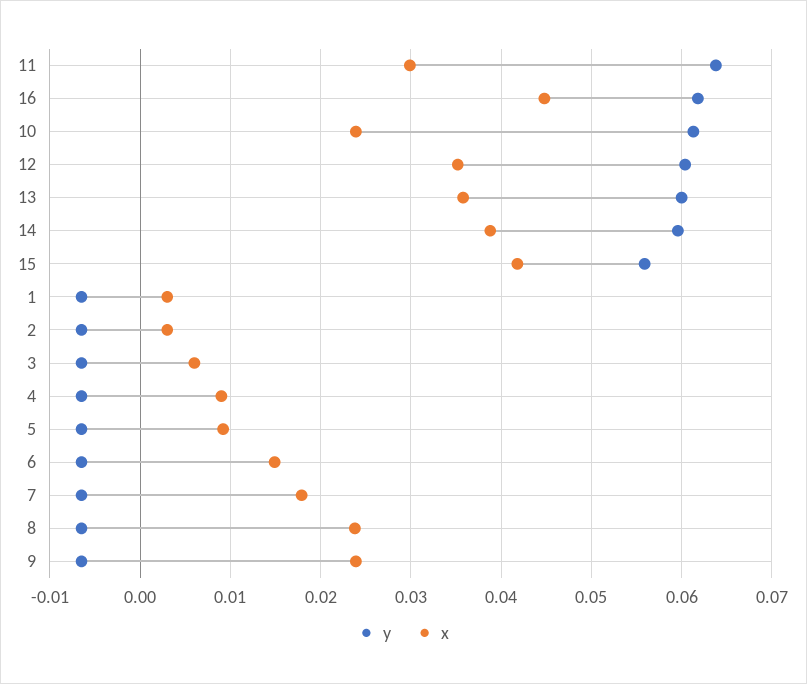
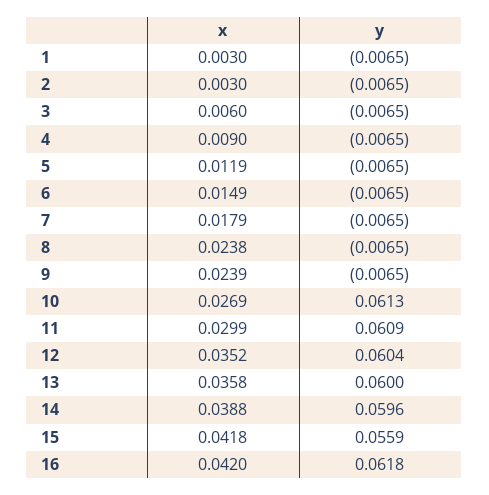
  {
    "y": {
-     "11": 0.064,
+     "11": 0.0609,
      "16": 0.0618,
      "10": 0.0613,
      "12": 0.0604,
      "13": 0.06,
      "14": 0.0596,
      "15": 0.0559,
      "1": -0.0065,
      "2": -0.0065,
      "3": -0.0065,
      "4": -0.0065,
      "5": -0.0065,
      "6": -0.0065,
      "7": -0.0065,
      "8": -0.0065,
      "9": -0.0065
    },
    "x": {
      "11": 0.0299,
-     "16": 0.045,
+     "16": 0.042,
-     "10": 0.024,
+     "10": 0.0269,
      "12": 0.0352,
      "13": 0.0358,
      "14": 0.0388,
      "15": 0.0418,
      "1": 0.003,
      "2": 0.003,
      "3": 0.006,
      "4": 0.009,
-     "5": 0.009,
+     "5": 0.0119,
      "6": 0.0149,
      "7": 0.0179,
      "8": 0.0238,
      "9": 0.0239
    }
  }

